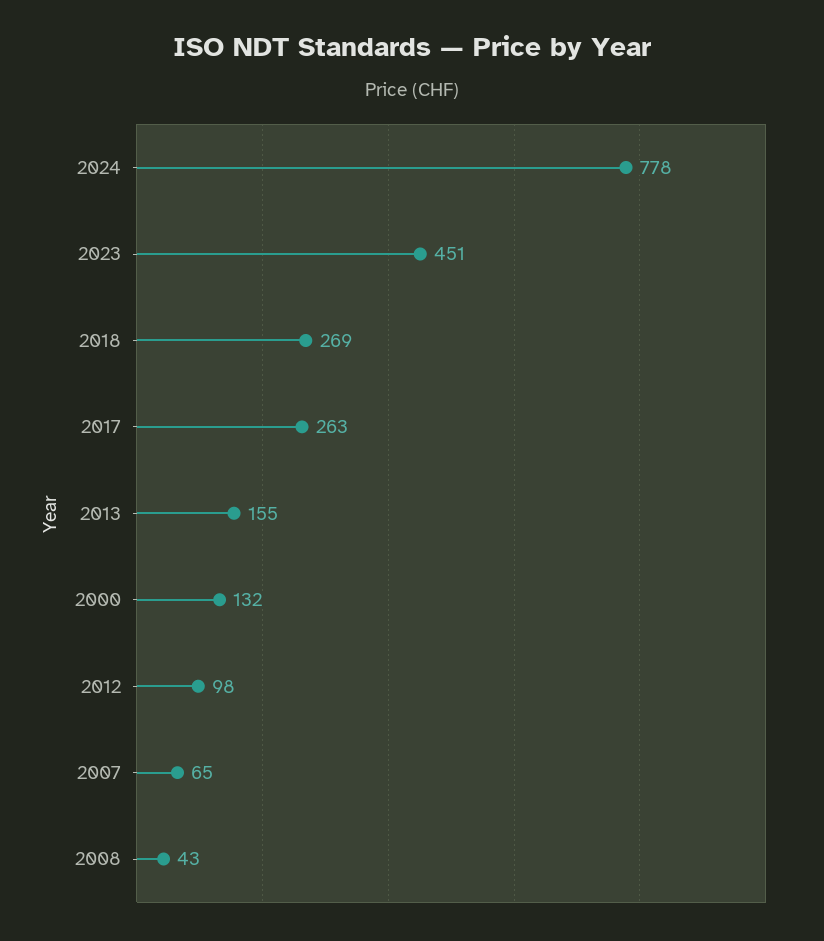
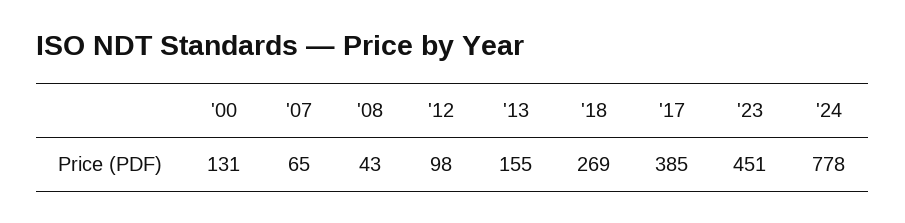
  {
    "2024": 778,
    "2023": 451,
    "2018": 269,
-   "2017": 263,
+   "2017": 385,
    "2013": 155,
-   "2000": 132,
+   "2000": 131,
    "2012": 98,
    "2007": 65,
    "2008": 43
  }

